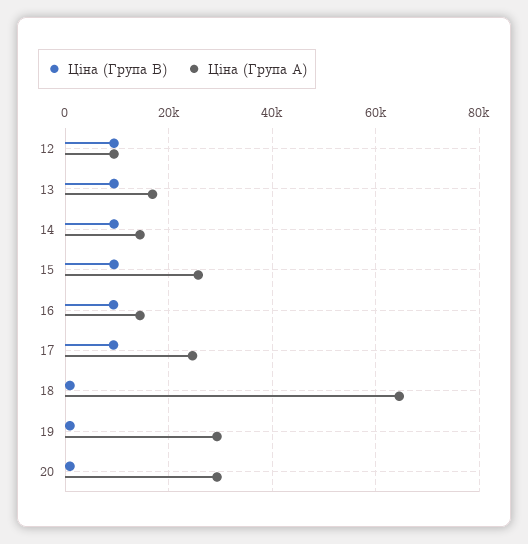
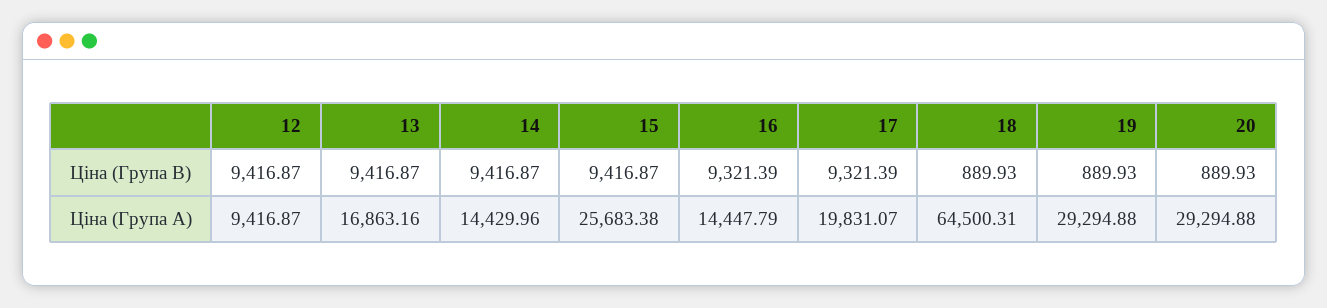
  {
    "Ціна (Група B)": {
      "12": 9416.87,
      "13": 9416.87,
      "14": 9416.87,
      "15": 9416.87,
      "16": 9321.39,
      "17": 9321.39,
      "18": 889.93,
      "19": 889.93,
      "20": 889.93
    },
    "Ціна (Група A)": {
      "12": 9416.87,
      "13": 16863.16,
      "14": 14429.96,
      "15": 25683.38,
      "16": 14447.79,
-     "17": 24000,
+     "17": 19831.07,
      "18": 64500.31,
      "19": 29294.88,
      "20": 29294.88
    }
  }

